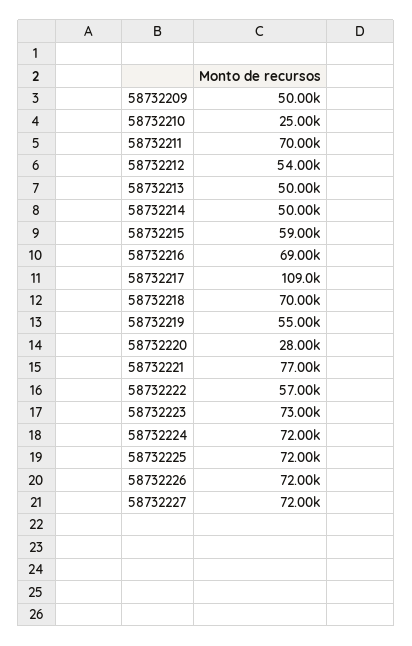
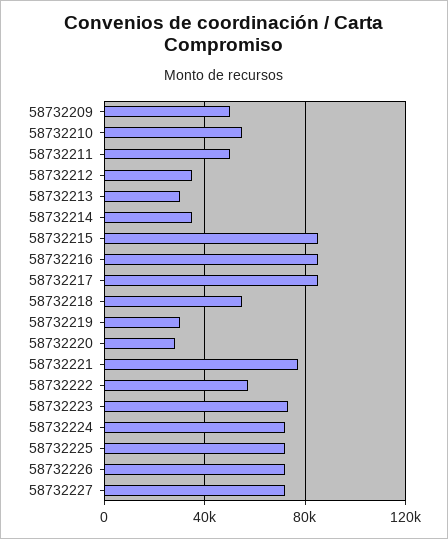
  {
    "58732209": 50000,
-   "58732210": 25000,
+   "58732210": 55000,
-   "58732211": 70000,
+   "58732211": 50000,
-   "58732212": 54000,
+   "58732212": 35000,
-   "58732213": 50000,
+   "58732213": 30000,
-   "58732214": 50000,
+   "58732214": 35000,
-   "58732215": 59000,
+   "58732215": 85000,
-   "58732216": 69000,
+   "58732216": 85000,
-   "58732217": 109000,
+   "58732217": 85000,
-   "58732218": 70000,
+   "58732218": 55000,
-   "58732219": 55000,
+   "58732219": 30000,
    "58732220": 28000,
    "58732221": 77000,
    "58732222": 57000,
    "58732223": 73000,
    "58732224": 72000,
    "58732225": 72000,
    "58732226": 72000,
    "58732227": 72000
  }

